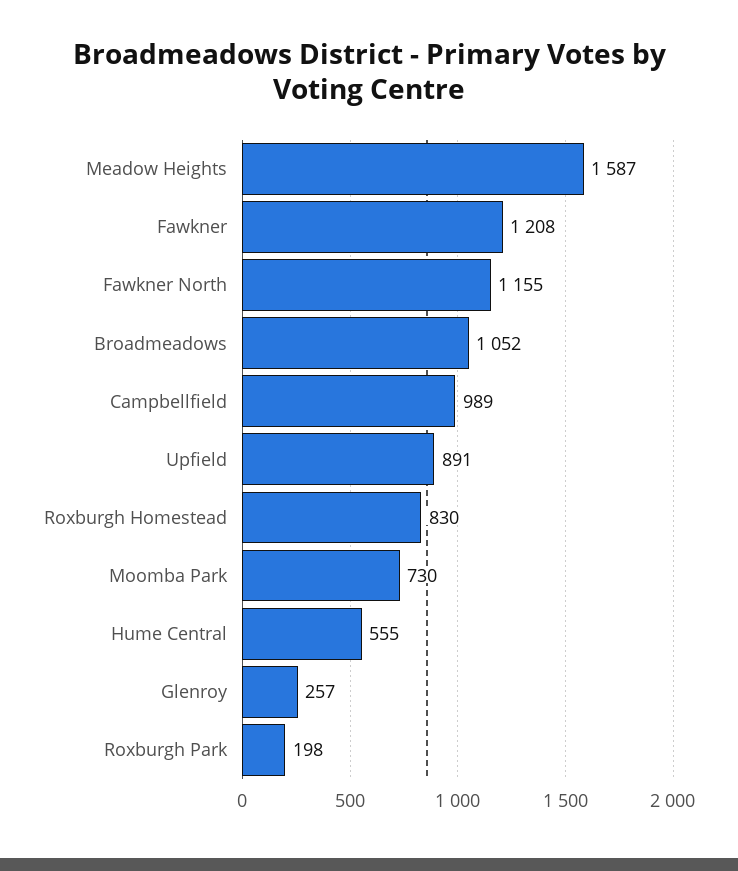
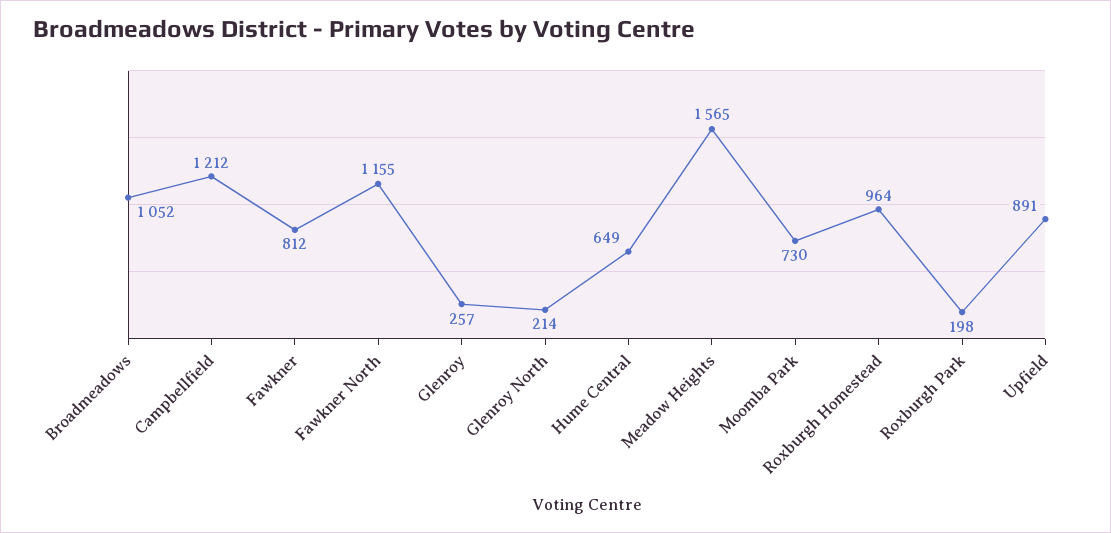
  {
-   "Meadow Heights": 1587,
+   "Meadow Heights": 1565,
-   "Fawkner": 1208,
+   "Fawkner": 812,
    "Fawkner North": 1155,
    "Broadmeadows": 1052,
-   "Campbellfield": 989,
+   "Campbellfield": 1212,
    "Upfield": 891,
-   "Roxburgh Homestead": 830,
+   "Roxburgh Homestead": 964,
    "Moomba Park": 730,
-   "Hume Central": 555,
+   "Hume Central": 649,
    "Glenroy": 257,
-   "Roxburgh Park": 198
+   "Roxburgh Park": 198,
+   "Glenroy North": 214
  }

